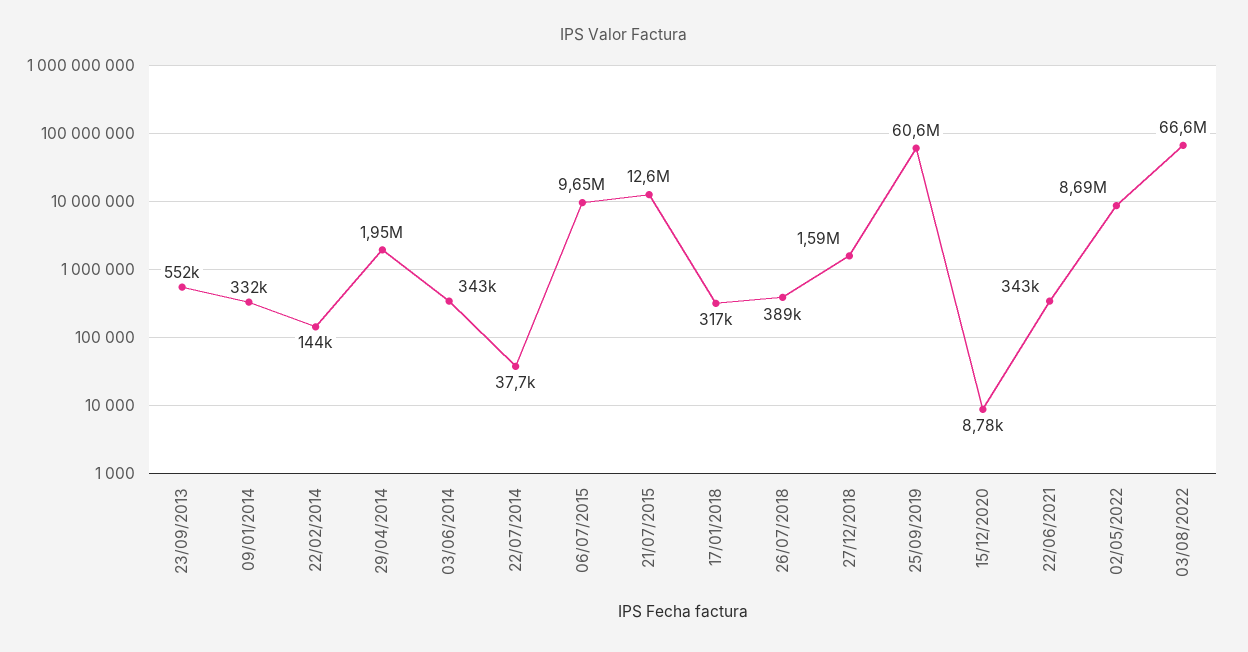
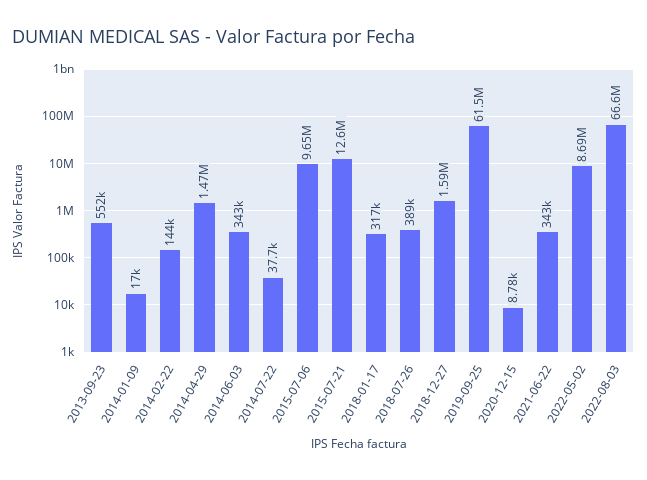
  {
    "23/09/2013": 552000,
-   "09/01/2014": 332000,
+   "09/01/2014": 17000,
    "22/02/2014": 144000,
-   "29/04/2014": 1950000,
+   "29/04/2014": 1470000,
    "03/06/2014": 343000,
    "22/07/2014": 37700,
    "06/07/2015": 9650000,
    "21/07/2015": 12600000,
    "17/01/2018": 317000,
    "26/07/2018": 389000,
    "27/12/2018": 1590000,
-   "25/09/2019": 60600000,
+   "25/09/2019": 61500000,
    "15/12/2020": 8780,
    "22/06/2021": 343000,
    "02/05/2022": 8690000,
    "03/08/2022": 66600000
  }

